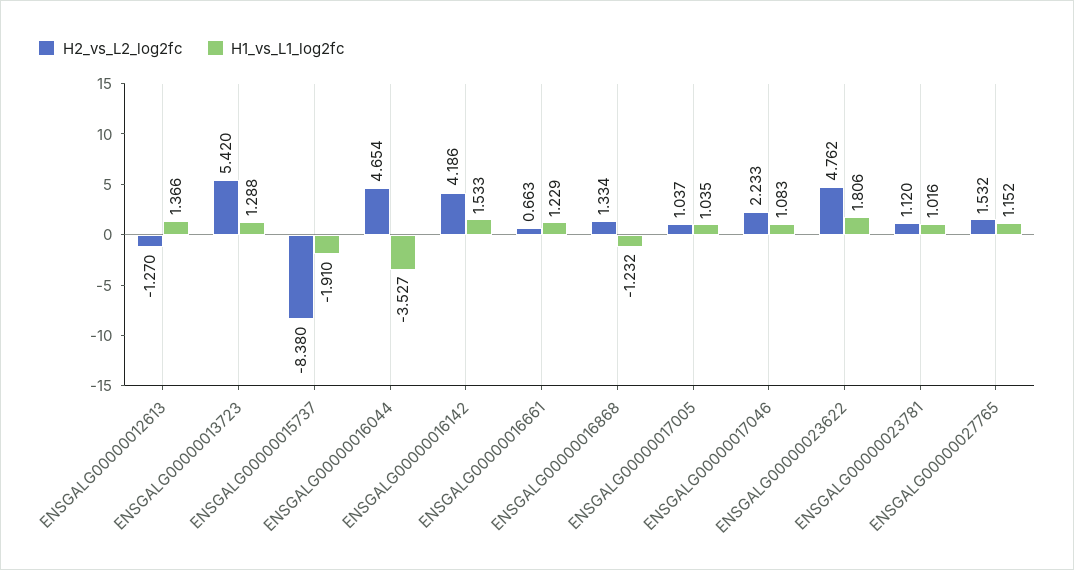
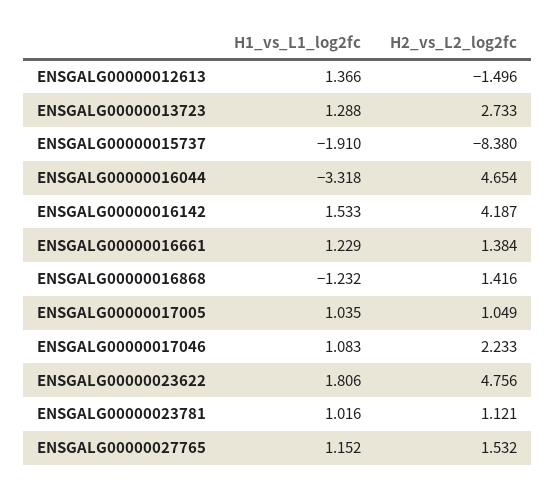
  {
    "H2_vs_L2_log2fc": {
-     "ENSGALG00000012613": -1.27,
+     "ENSGALG00000012613": -1.496,
-     "ENSGALG00000013723": 5.42,
+     "ENSGALG00000013723": 2.733,
      "ENSGALG00000015737": -8.38,
      "ENSGALG00000016044": 4.654,
-     "ENSGALG00000016142": 4.186,
+     "ENSGALG00000016142": 4.187,
-     "ENSGALG00000016661": 0.663,
+     "ENSGALG00000016661": 1.384,
-     "ENSGALG00000016868": 1.334,
+     "ENSGALG00000016868": 1.416,
-     "ENSGALG00000017005": 1.037,
+     "ENSGALG00000017005": 1.049,
      "ENSGALG00000017046": 2.233,
-     "ENSGALG00000023622": 4.762,
+     "ENSGALG00000023622": 4.756,
-     "ENSGALG00000023781": 1.12,
+     "ENSGALG00000023781": 1.121,
      "ENSGALG00000027765": 1.532
    },
    "H1_vs_L1_log2fc": {
      "ENSGALG00000012613": 1.366,
      "ENSGALG00000013723": 1.288,
      "ENSGALG00000015737": -1.91,
-     "ENSGALG00000016044": -3.527,
+     "ENSGALG00000016044": -3.318,
      "ENSGALG00000016142": 1.533,
      "ENSGALG00000016661": 1.229,
      "ENSGALG00000016868": -1.232,
      "ENSGALG00000017005": 1.035,
      "ENSGALG00000017046": 1.083,
      "ENSGALG00000023622": 1.806,
      "ENSGALG00000023781": 1.016,
      "ENSGALG00000027765": 1.152
    }
  }

